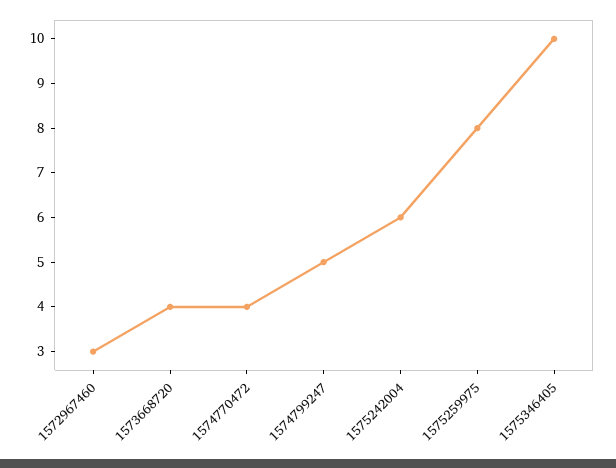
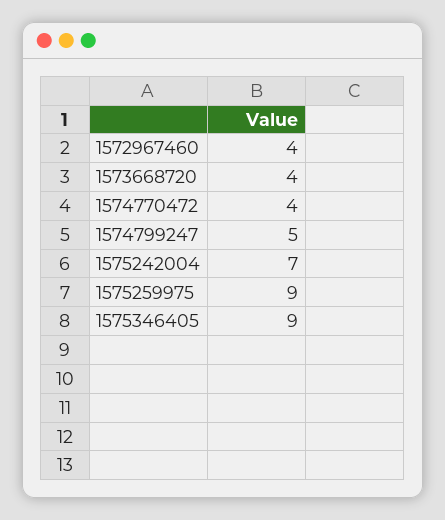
  {
-   "1572967460": 3,
+   "1572967460": 4,
    "1573668720": 4,
    "1574770472": 4,
    "1574799247": 5,
-   "1575242004": 6,
+   "1575242004": 7,
-   "1575259975": 8,
+   "1575259975": 9,
-   "1575346405": 10
+   "1575346405": 9
  }

